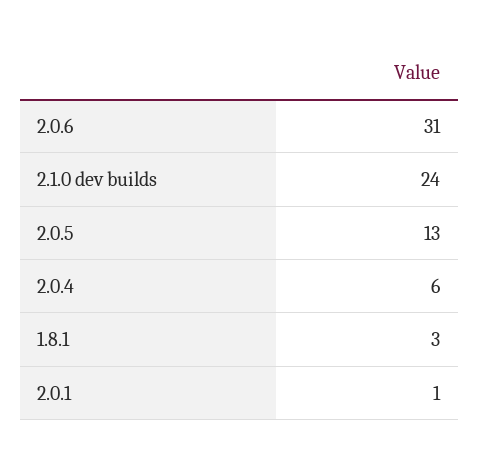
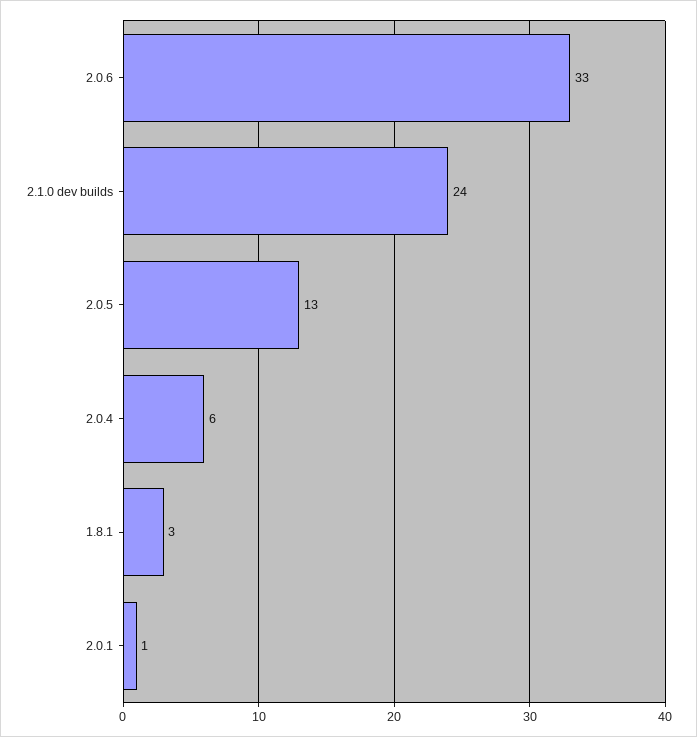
  {
-   "2.0.6": 31,
+   "2.0.6": 33,
    "2.1.0 dev builds": 24,
    "2.0.5": 13,
    "2.0.4": 6,
    "1.8.1": 3,
    "2.0.1": 1
  }

